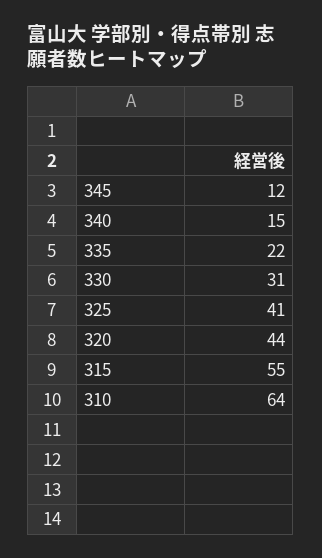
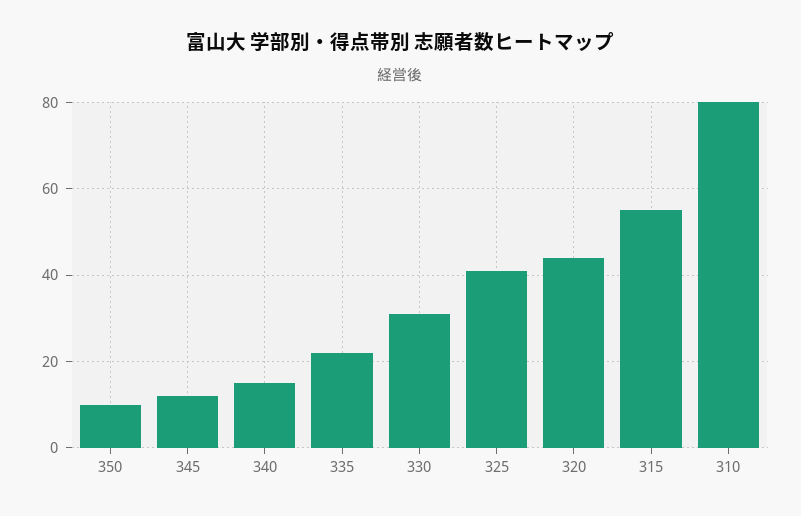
  {
    "345": 12,
    "340": 15,
    "335": 22,
    "330": 31,
    "325": 41,
    "320": 44,
    "315": 55,
-   "310": 64
+   "310": 80,
+   "350": 10
  }

